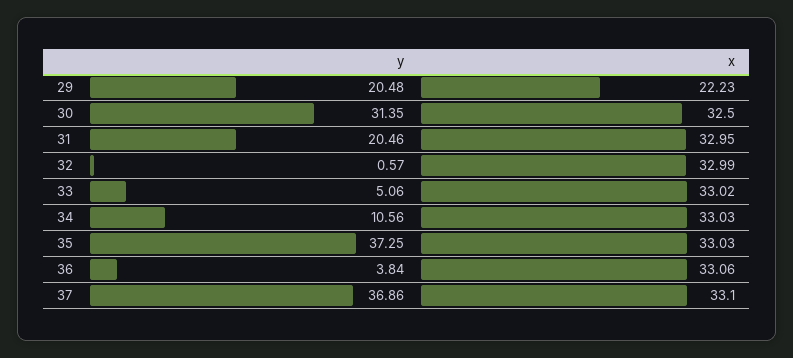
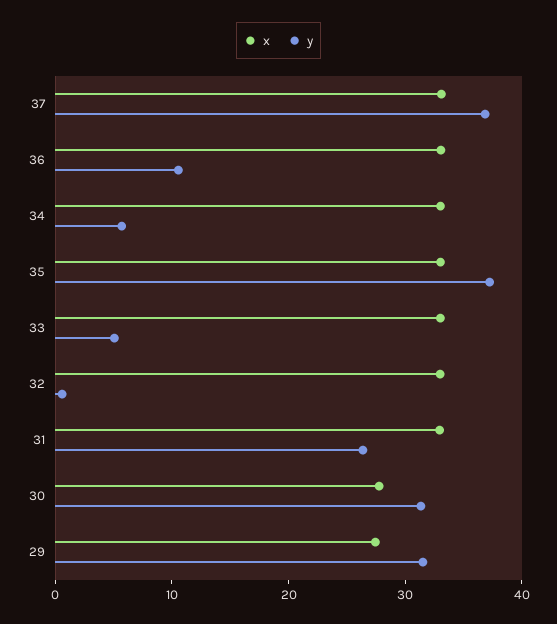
  {
    "y": {
-     "29": 20.48,
+     "29": 32,
      "30": 31.35,
-     "31": 20.46,
+     "31": 26,
      "32": 0.57,
      "33": 5.06,
-     "34": 10.56,
+     "34": 6,
      "35": 37.25,
-     "36": 3.84,
+     "36": 10,
      "37": 36.86
    },
    "x": {
-     "29": 22.23,
+     "29": 28,
-     "30": 32.5,
+     "30": 28,
      "31": 32.95,
      "32": 32.99,
      "33": 33.02,
      "34": 33.03,
      "35": 33.03,
      "36": 33.06,
      "37": 33.1
    }
  }

